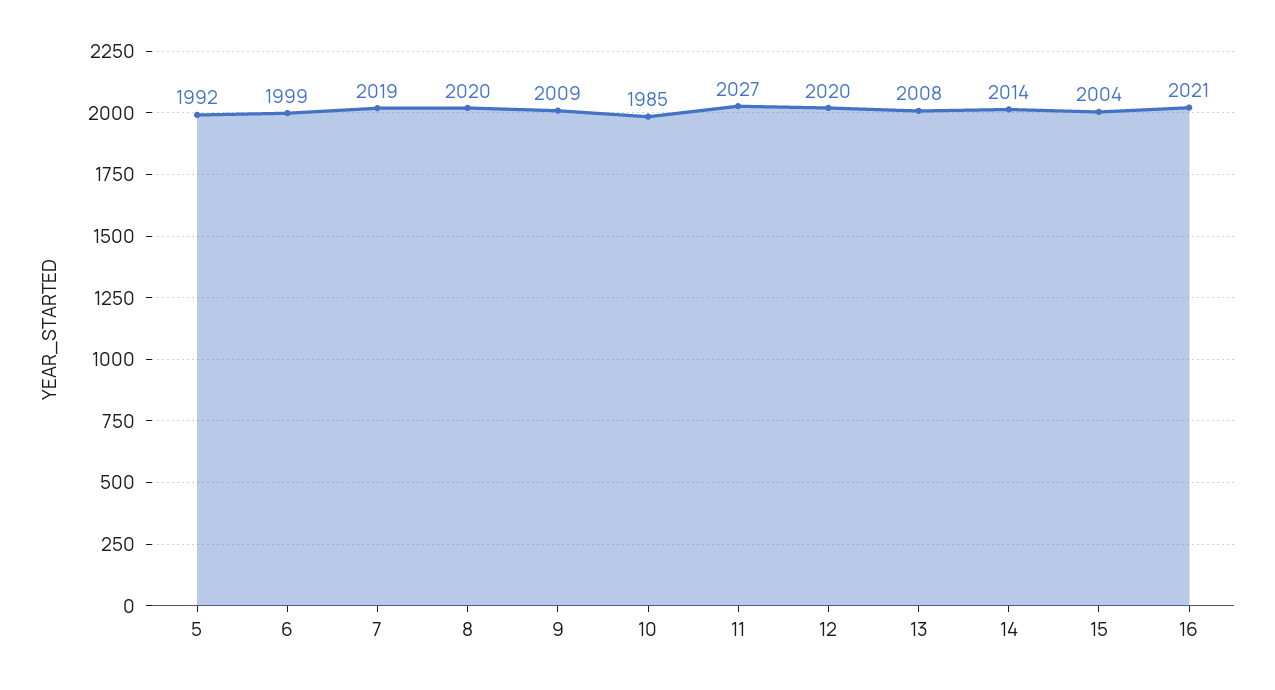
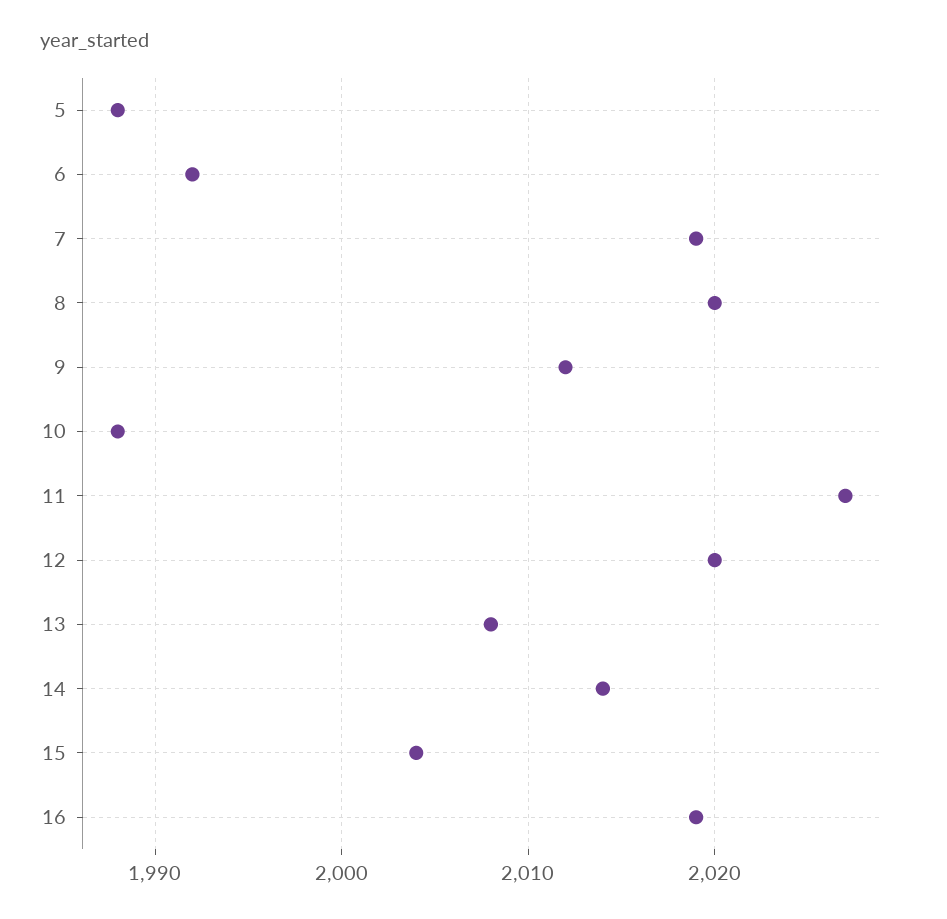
  {
-   "5": 1992,
+   "5": 1988,
-   "6": 1999,
+   "6": 1992,
    "7": 2019,
    "8": 2020,
-   "9": 2009,
+   "9": 2012,
-   "10": 1985,
+   "10": 1988,
    "11": 2027,
    "12": 2020,
    "13": 2008,
    "14": 2014,
    "15": 2004,
-   "16": 2021
+   "16": 2019
  }

